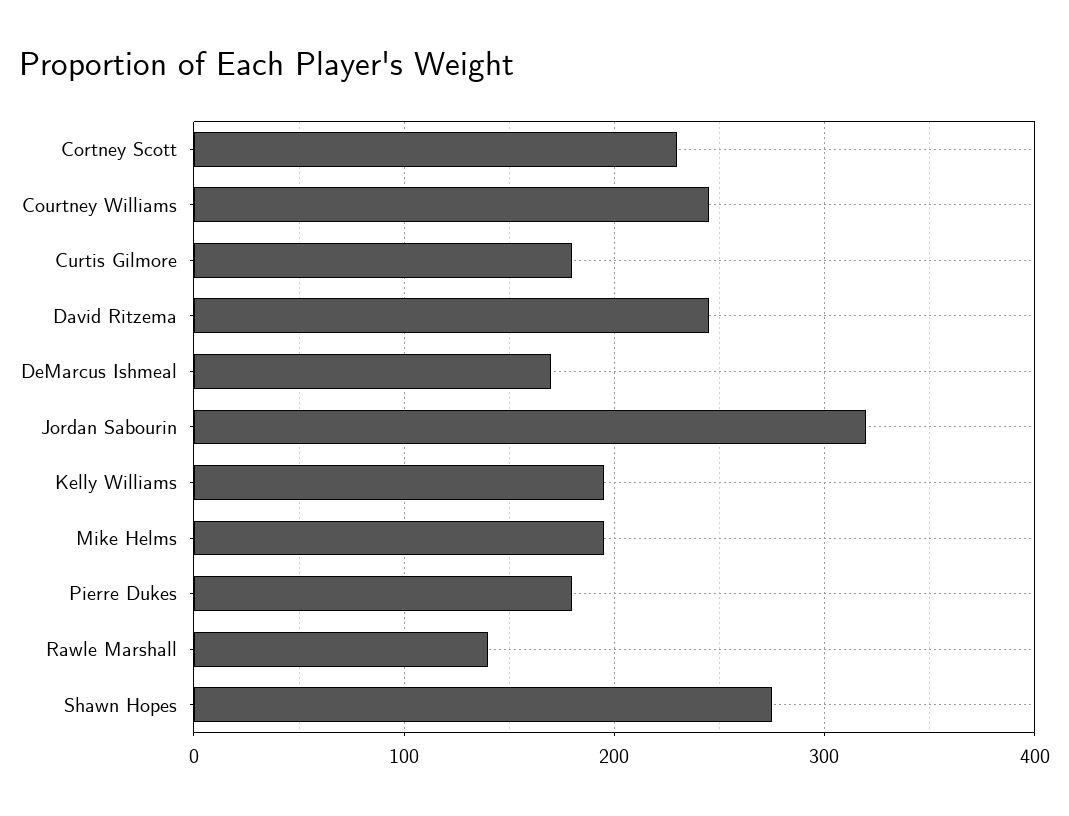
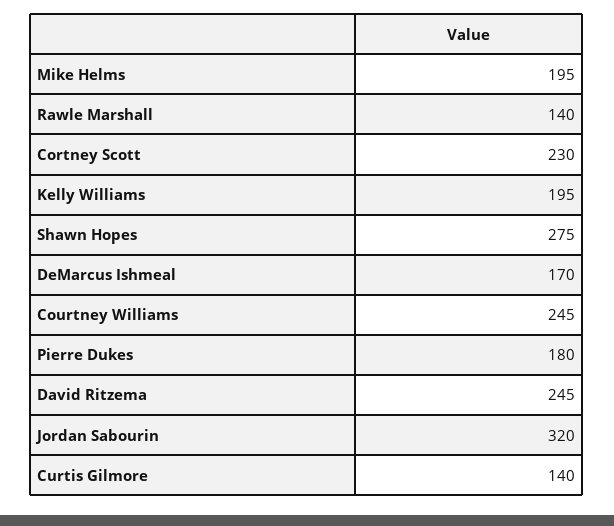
  {
    "Cortney Scott": 230,
    "Courtney Williams": 245,
-   "Curtis Gilmore": 180,
+   "Curtis Gilmore": 140,
    "David Ritzema": 245,
    "DeMarcus Ishmeal": 170,
    "Jordan Sabourin": 320,
    "Kelly Williams": 195,
    "Mike Helms": 195,
    "Pierre Dukes": 180,
    "Rawle Marshall": 140,
    "Shawn Hopes": 275
  }

